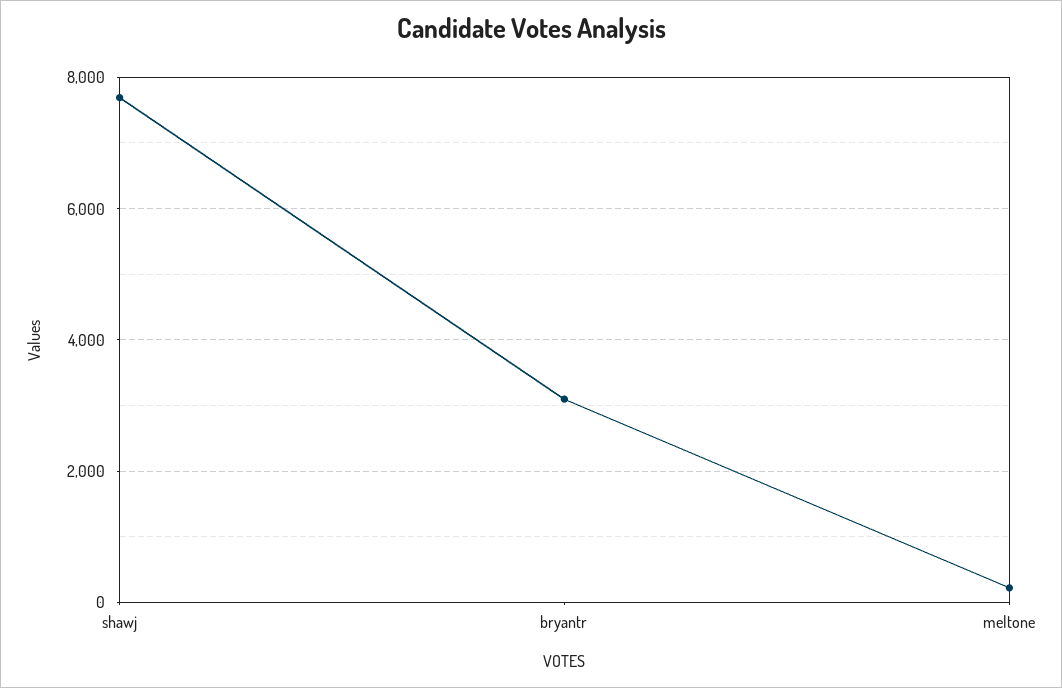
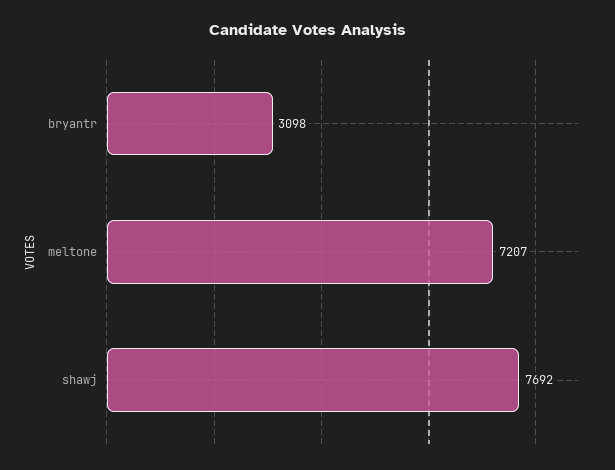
  {
    "shawj": 7692,
    "bryantr": 3098,
-   "meltone": 200
+   "meltone": 7207
  }

